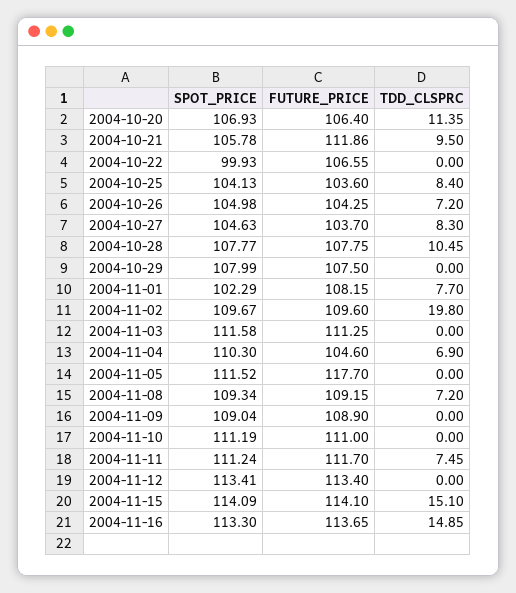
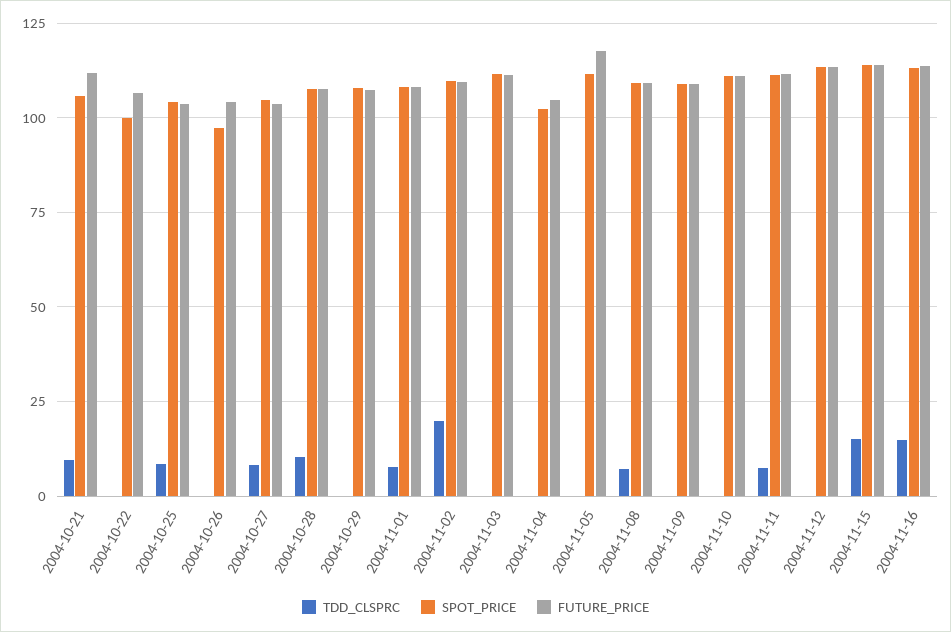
  {
    "SPOT_PRICE": {
-     "2004-10-20": 106.93,
      "2004-10-21": 105.78,
      "2004-10-22": 99.93,
      "2004-10-25": 104.13,
-     "2004-10-26": 104.98,
+     "2004-10-26": 97.5,
      "2004-10-27": 104.63,
      "2004-10-28": 107.77,
      "2004-10-29": 107.99,
-     "2004-11-01": 102.29,
+     "2004-11-01": 107.5,
      "2004-11-02": 109.67,
      "2004-11-03": 111.58,
-     "2004-11-04": 110.3,
+     "2004-11-04": 102.5,
      "2004-11-05": 111.52,
      "2004-11-08": 109.34,
      "2004-11-09": 109.04,
      "2004-11-10": 111.19,
      "2004-11-11": 111.24,
      "2004-11-12": 113.41,
      "2004-11-15": 114.09,
      "2004-11-16": 113.3
    },
    "FUTURE_PRICE": {
-     "2004-10-20": 106.4,
      "2004-10-21": 111.86,
      "2004-10-22": 106.55,
      "2004-10-25": 103.6,
      "2004-10-26": 104.25,
      "2004-10-27": 103.7,
      "2004-10-28": 107.75,
      "2004-10-29": 107.5,
      "2004-11-01": 108.15,
      "2004-11-02": 109.6,
      "2004-11-03": 111.25,
      "2004-11-04": 104.6,
      "2004-11-05": 117.7,
      "2004-11-08": 109.15,
      "2004-11-09": 108.9,
      "2004-11-10": 111,
      "2004-11-11": 111.7,
      "2004-11-12": 113.4,
      "2004-11-15": 114.1,
      "2004-11-16": 113.65
    },
    "TDD_CLSPRC": {
-     "2004-10-20": 11.35,
      "2004-10-21": 9.5,
      "2004-10-22": 0,
      "2004-10-25": 8.4,
-     "2004-10-26": 7.2,
+     "2004-10-26": 0,
      "2004-10-27": 8.3,
      "2004-10-28": 10.45,
      "2004-10-29": 0,
      "2004-11-01": 7.7,
      "2004-11-02": 19.8,
      "2004-11-03": 0,
-     "2004-11-04": 6.9,
+     "2004-11-04": 0,
      "2004-11-05": 0,
      "2004-11-08": 7.2,
      "2004-11-09": 0,
      "2004-11-10": 0,
      "2004-11-11": 7.45,
      "2004-11-12": 0,
      "2004-11-15": 15.1,
      "2004-11-16": 14.85
    }
  }

